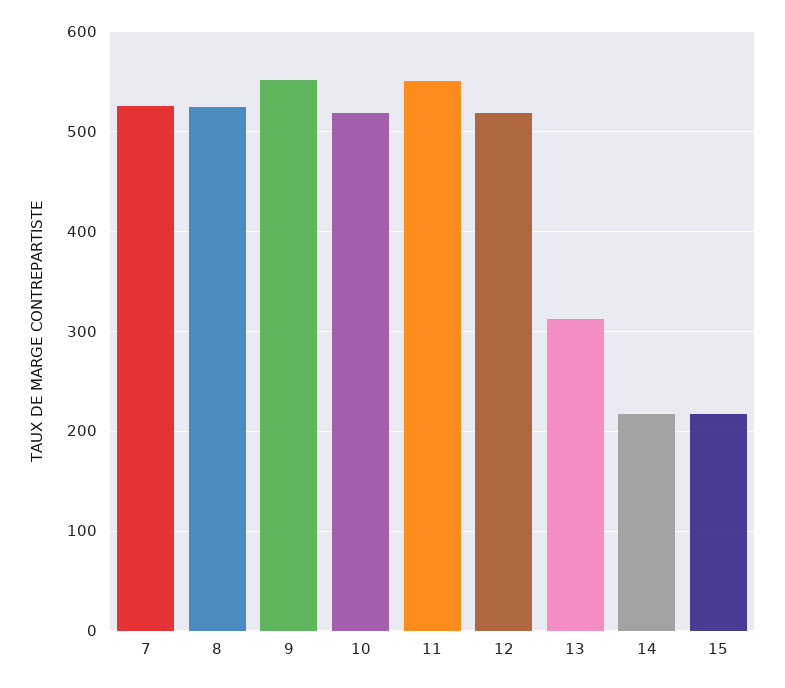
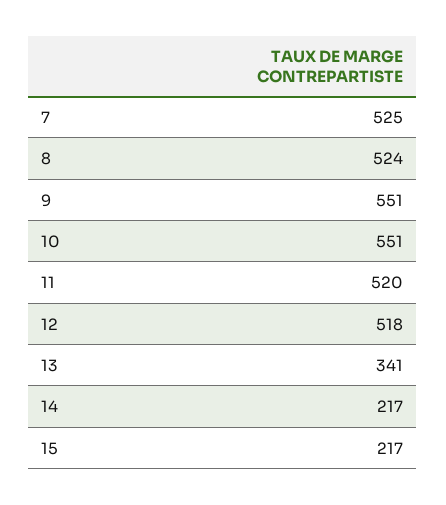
  {
    "7": 525,
    "8": 524,
    "9": 551,
-   "10": 520,
+   "10": 551,
-   "11": 550,
+   "11": 520,
    "12": 518,
-   "13": 310,
+   "13": 341,
    "14": 217,
    "15": 217
  }

